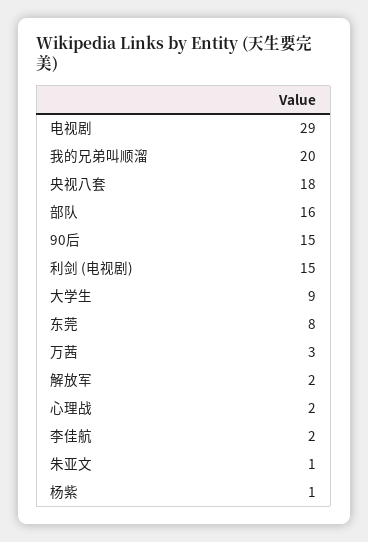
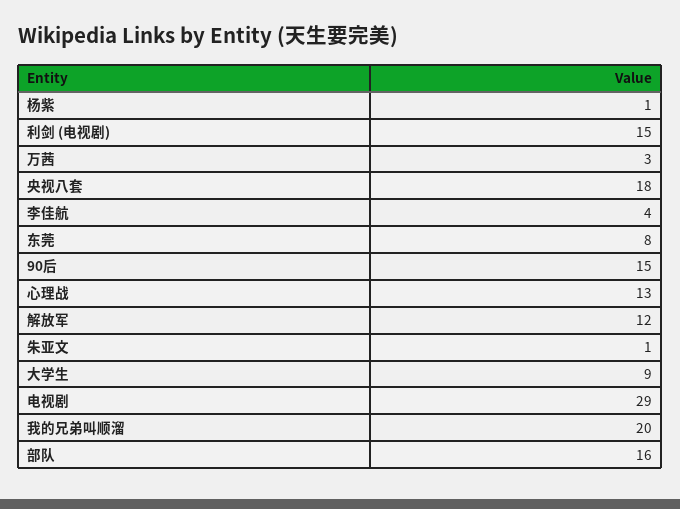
  {
    "电视剧": 29,
    "我的兄弟叫顺溜": 20,
    "央视八套": 18,
    "部队": 16,
    "90后": 15,
    "利剑 (电视剧)": 15,
    "大学生": 9,
    "东莞": 8,
    "万茜": 3,
-   "解放军": 2,
+   "解放军": 12,
-   "心理战": 2,
+   "心理战": 13,
-   "李佳航": 2,
+   "李佳航": 4,
    "朱亚文": 1,
    "杨紫": 1
  }

